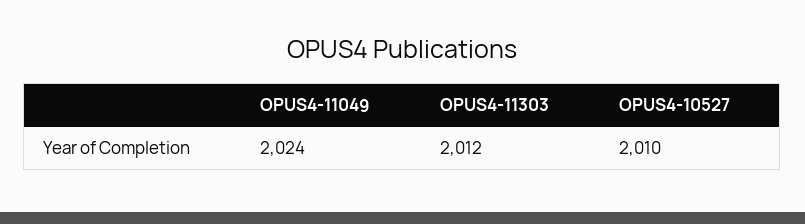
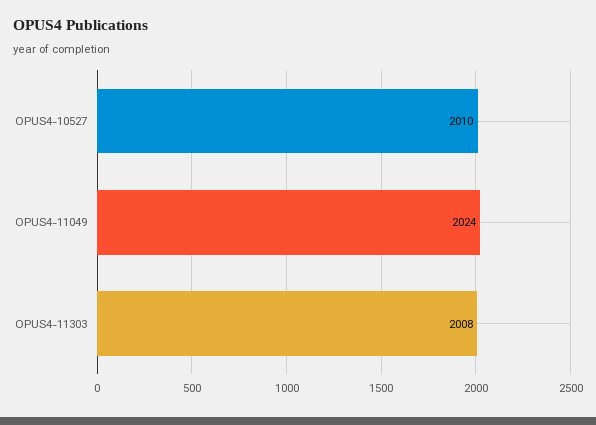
  {
    "OPUS4-11049": 2024,
-   "OPUS4-11303": 2012,
+   "OPUS4-11303": 2008,
    "OPUS4-10527": 2010
  }

